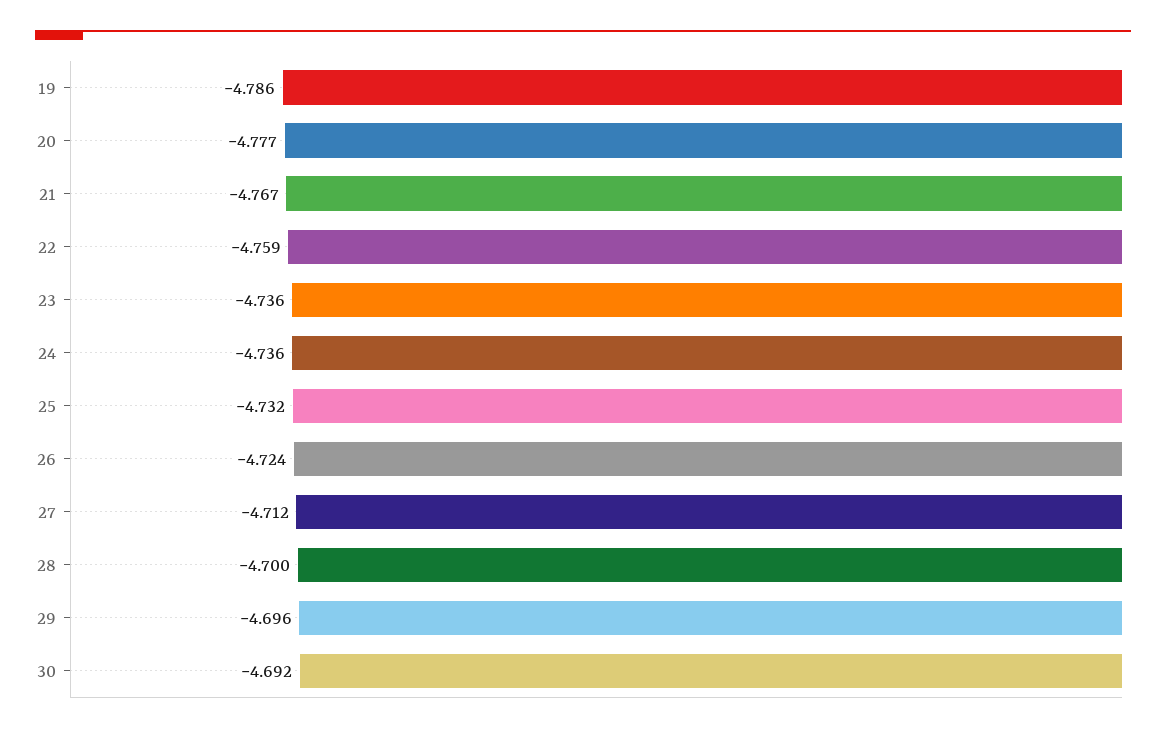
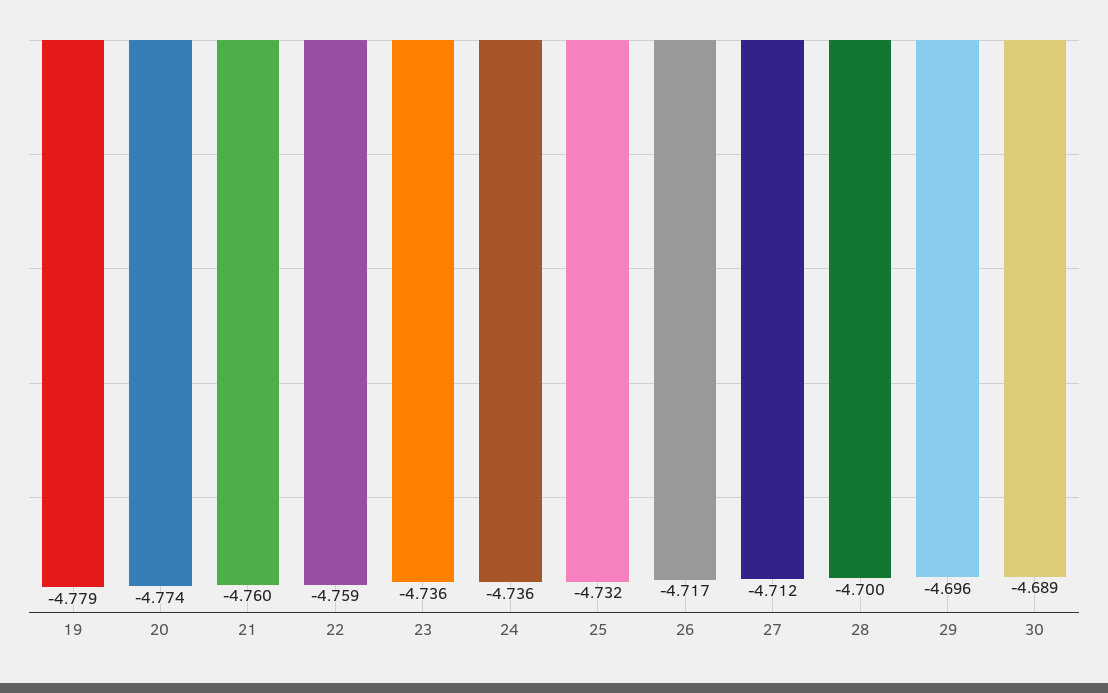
  {
-   "19": -4.786,
+   "19": -4.779,
-   "20": -4.777,
+   "20": -4.774,
-   "21": -4.767,
+   "21": -4.76,
    "22": -4.759,
    "23": -4.736,
    "24": -4.736,
    "25": -4.732,
-   "26": -4.724,
+   "26": -4.717,
    "27": -4.712,
    "28": -4.7,
    "29": -4.696,
-   "30": -4.692
+   "30": -4.689
  }

